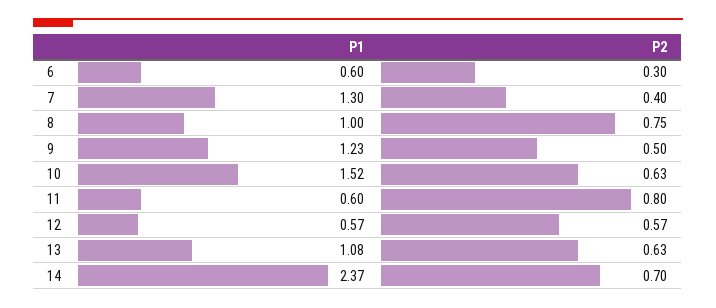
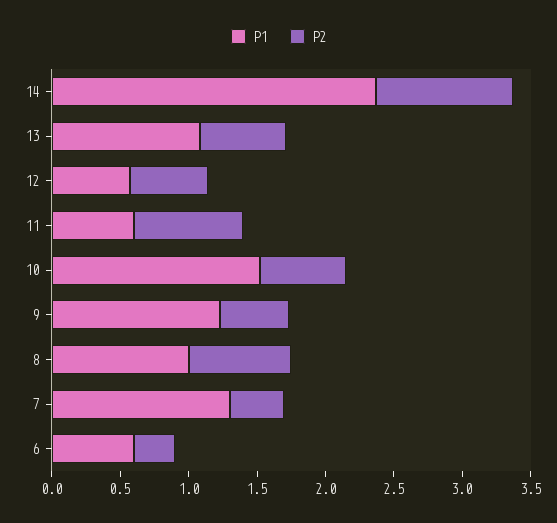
  {
    "P1": {
      "6": 0.6,
      "7": 1.3,
      "8": 1,
      "9": 1.23,
      "10": 1.52,
      "11": 0.6,
      "12": 0.57,
      "13": 1.08,
      "14": 2.37
    },
    "P2": {
      "6": 0.3,
      "7": 0.4,
      "8": 0.75,
      "9": 0.5,
      "10": 0.63,
      "11": 0.8,
      "12": 0.57,
      "13": 0.63,
-     "14": 0.7
+     "14": 1
    }
  }

